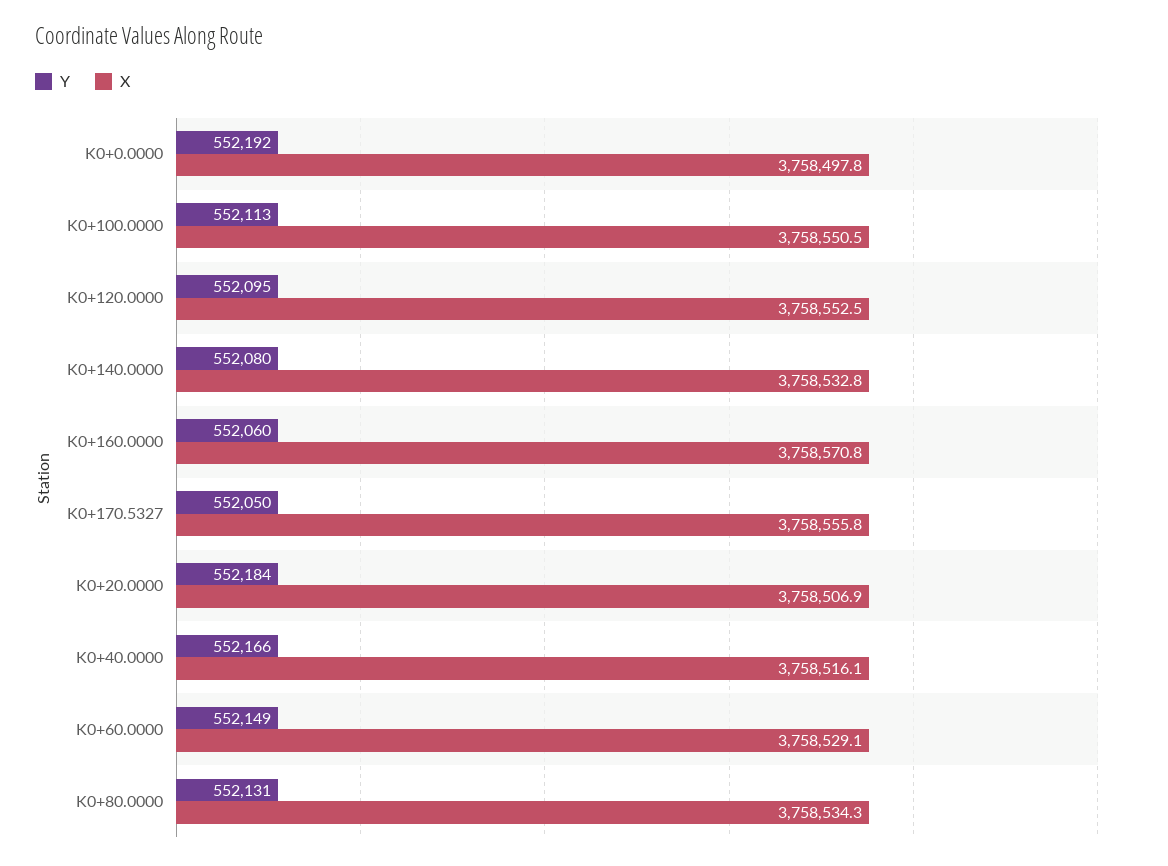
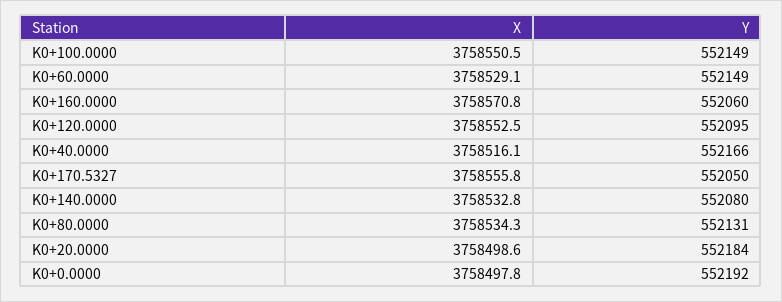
  {
    "Y": {
      "K0+0.0000": 552192,
-     "K0+100.0000": 552113,
+     "K0+100.0000": 552149,
      "K0+120.0000": 552095,
      "K0+140.0000": 552080,
      "K0+160.0000": 552060,
      "K0+170.5327": 552050,
      "K0+20.0000": 552184,
      "K0+40.0000": 552166,
      "K0+60.0000": 552149,
      "K0+80.0000": 552131
    },
    "X": {
      "K0+0.0000": 3758497.8,
      "K0+100.0000": 3758550.5,
      "K0+120.0000": 3758552.5,
      "K0+140.0000": 3758532.8,
      "K0+160.0000": 3758570.8,
      "K0+170.5327": 3758555.8,
-     "K0+20.0000": 3758506.9,
+     "K0+20.0000": 3758498.6,
      "K0+40.0000": 3758516.1,
      "K0+60.0000": 3758529.1,
      "K0+80.0000": 3758534.3
    }
  }

